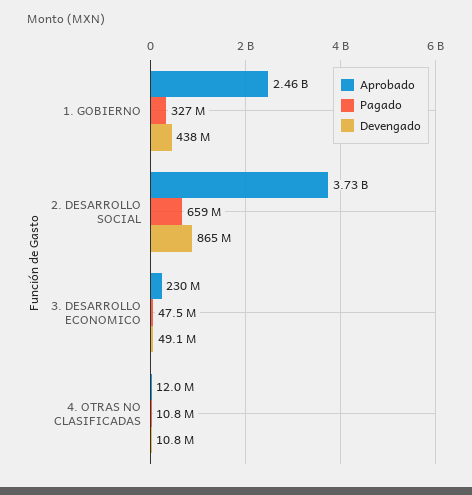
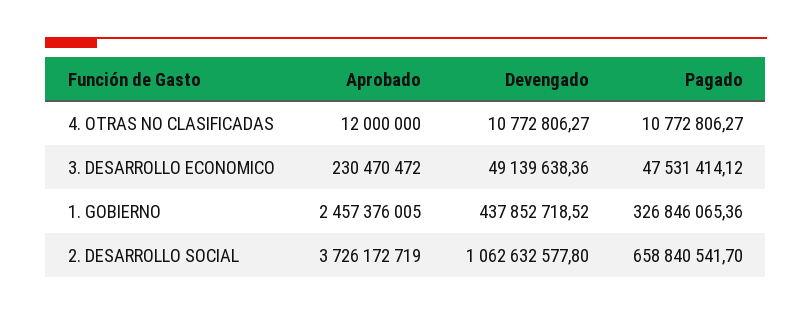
  {
    "Aprobado": {
      "1. GOBIERNO": 2457376005,
      "2. DESARROLLO SOCIAL": 3726172719,
      "3. DESARROLLO ECONOMICO": 230470472,
      "4. OTRAS NO CLASIFICADAS": 12000000
    },
    "Pagado": {
      "1. GOBIERNO": 326846065.36,
      "2. DESARROLLO SOCIAL": 658840541.7,
      "3. DESARROLLO ECONOMICO": 47531414.12,
      "4. OTRAS NO CLASIFICADAS": 10772806.27
    },
    "Devengado": {
      "1. GOBIERNO": 437852718.52,
-     "2. DESARROLLO SOCIAL": 865000000,
+     "2. DESARROLLO SOCIAL": 1062632577.8,
      "3. DESARROLLO ECONOMICO": 49139638.36,
      "4. OTRAS NO CLASIFICADAS": 10772806.27
    }
  }

